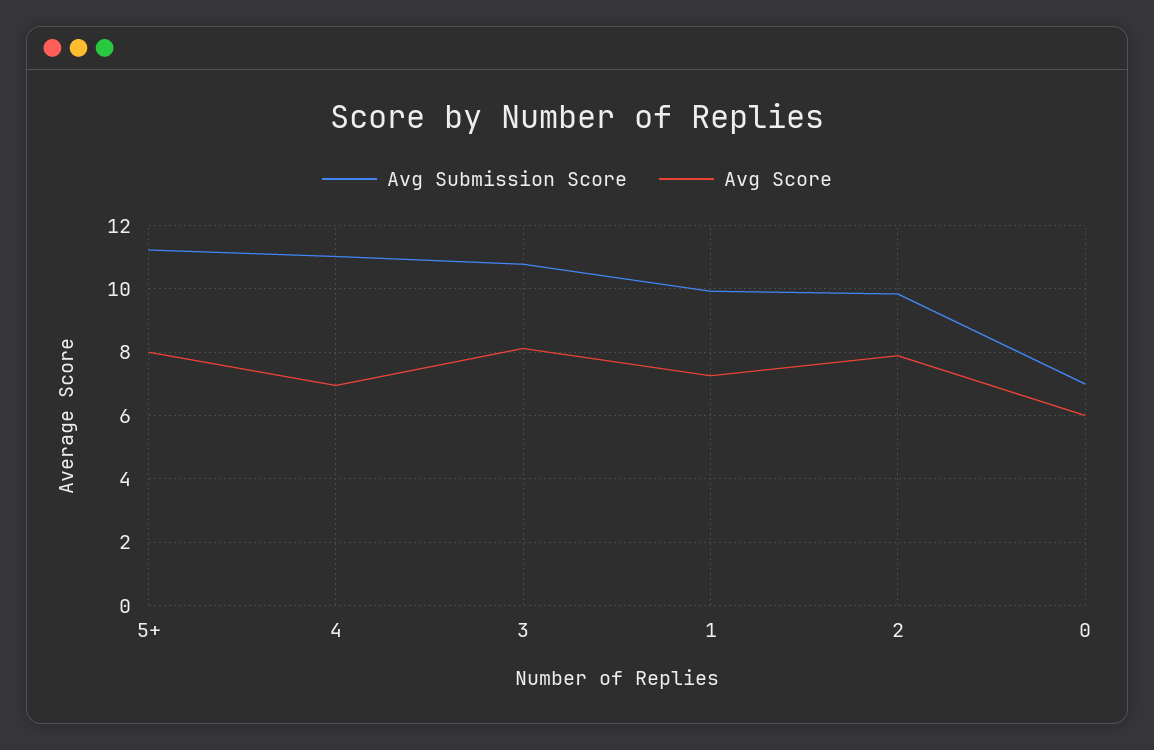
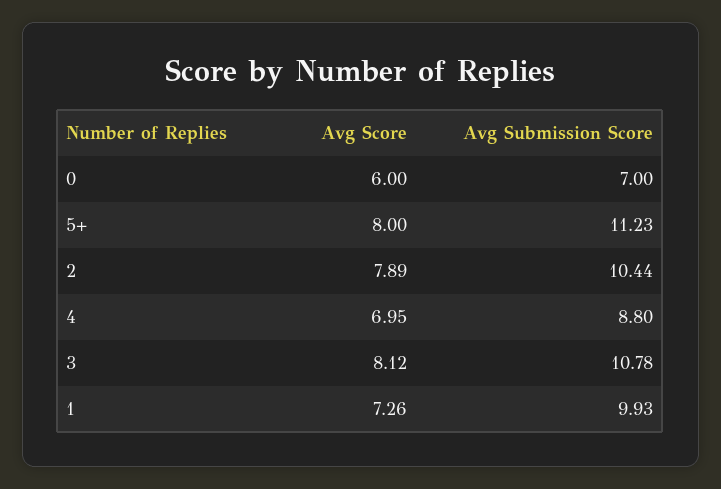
  {
    "Avg Submission Score": {
      "5+": 11.23,
-     "4": 11,
+     "4": 8.8,
      "3": 10.78,
      "1": 9.93,
-     "2": 9.8,
+     "2": 10.44,
      "0": 7
    },
    "Avg Score": {
      "5+": 8,
      "4": 6.95,
      "3": 8.12,
      "1": 7.26,
      "2": 7.89,
      "0": 6
    }
  }

